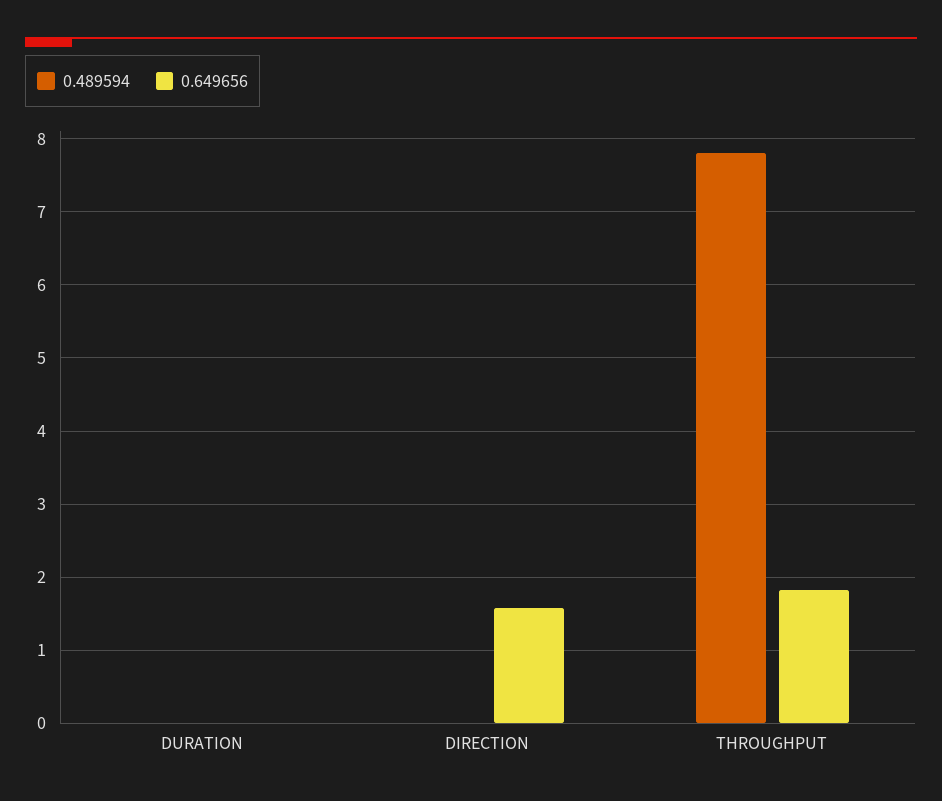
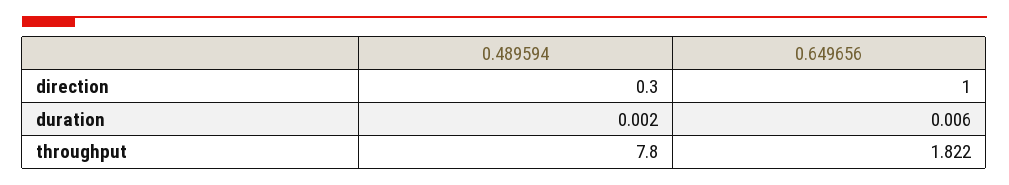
  {
    "0.489594": {
      "DURATION": 0.002,
-     "DIRECTION": 0,
+     "DIRECTION": 0.3,
      "THROUGHPUT": 7.8
    },
    "0.649656": {
      "DURATION": 0.006,
-     "DIRECTION": 1.6,
+     "DIRECTION": 1,
      "THROUGHPUT": 1.822
    }
  }

